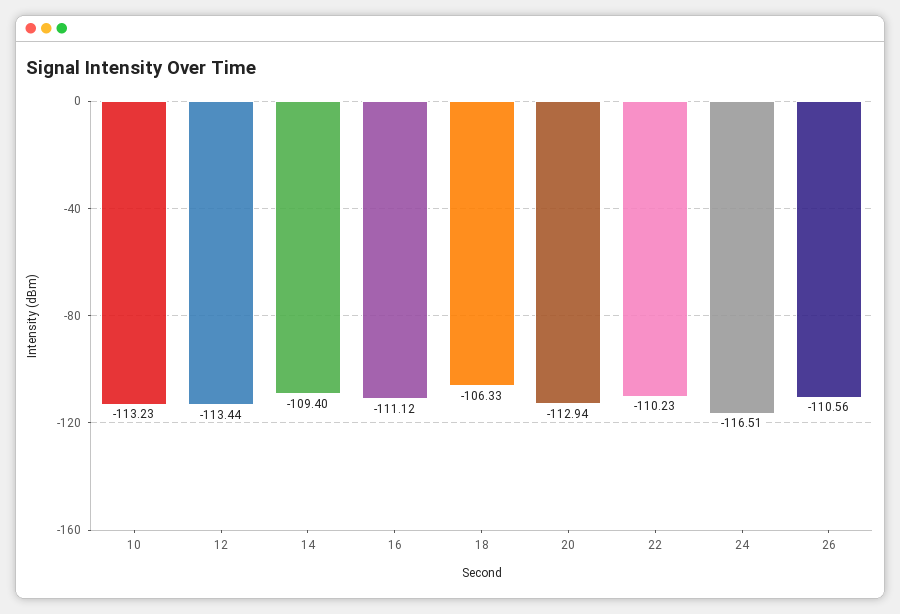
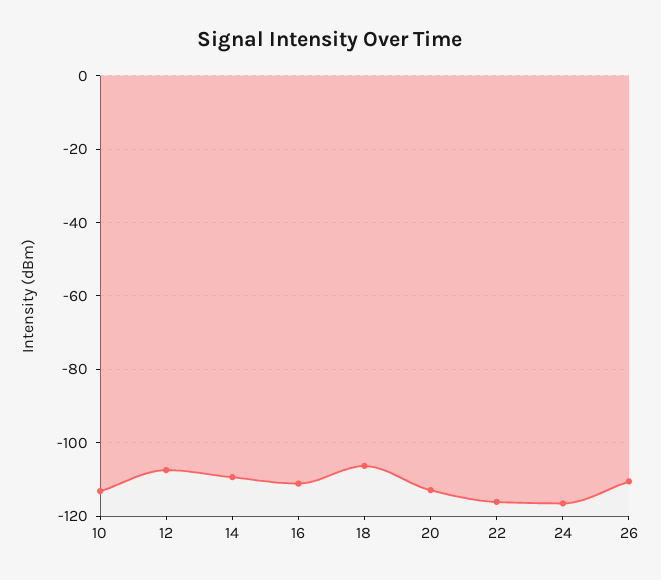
  {
    "10": -113.23,
-   "12": -113.44,
+   "12": -108,
    "14": -109.4,
    "16": -111.12,
    "18": -106.33,
    "20": -112.94,
-   "22": -110.23,
+   "22": -116,
    "24": -116.51,
    "26": -110.56
  }

